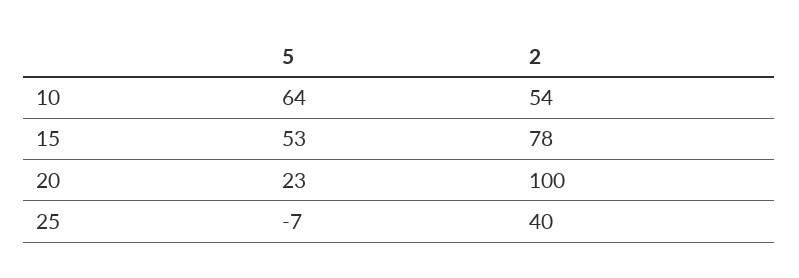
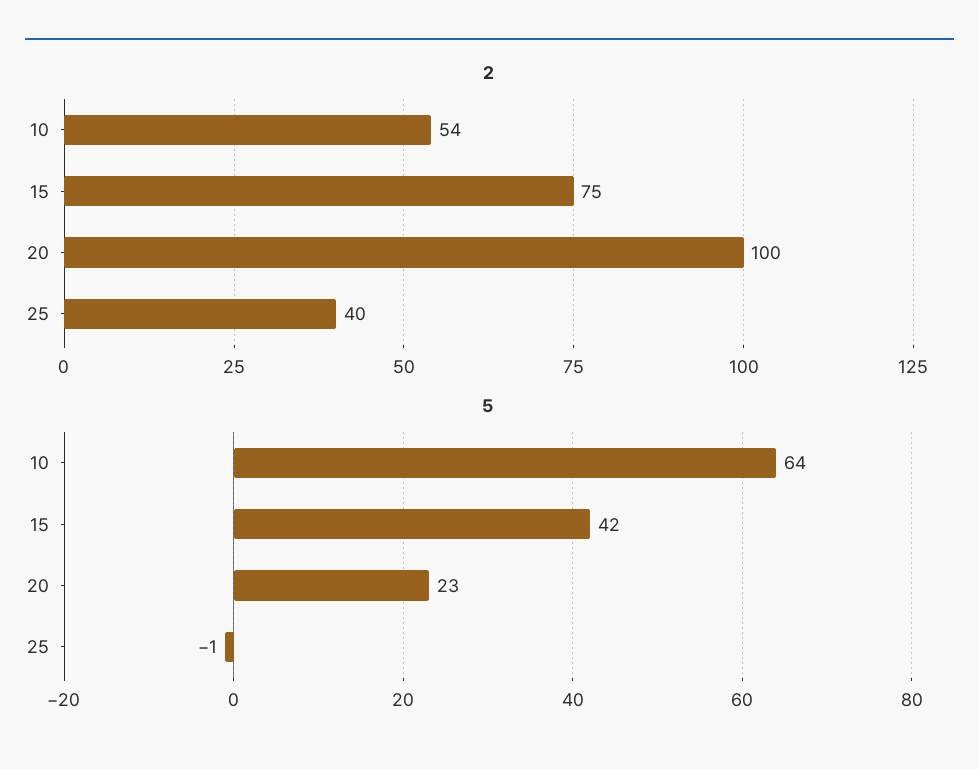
  {
    "5": {
      "10": 64,
-     "15": 53,
+     "15": 42,
      "20": 23,
-     "25": -7
+     "25": -1
    },
    "2": {
      "10": 54,
-     "15": 78,
+     "15": 75,
      "20": 100,
      "25": 40
    }
  }

